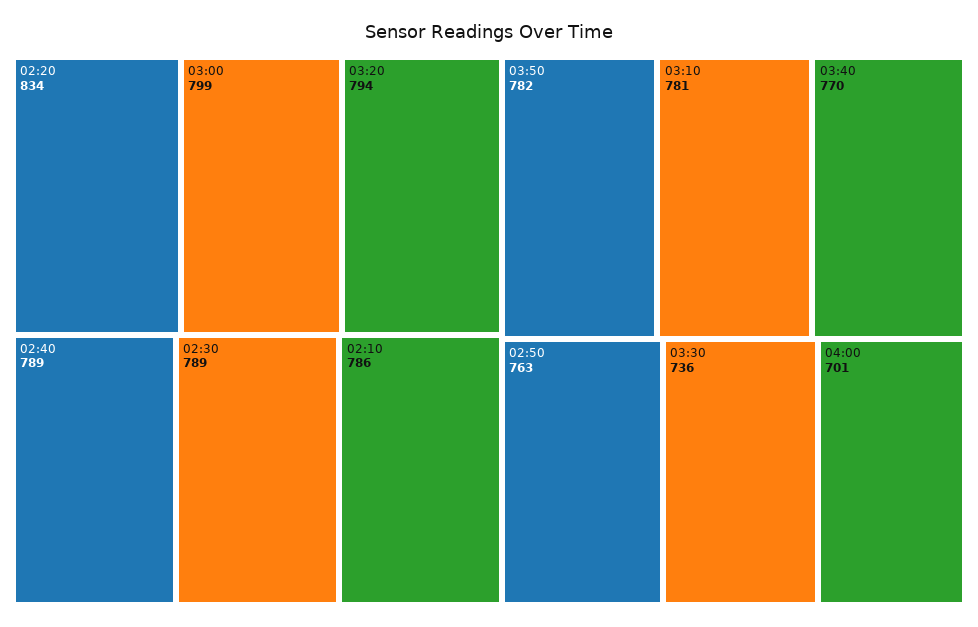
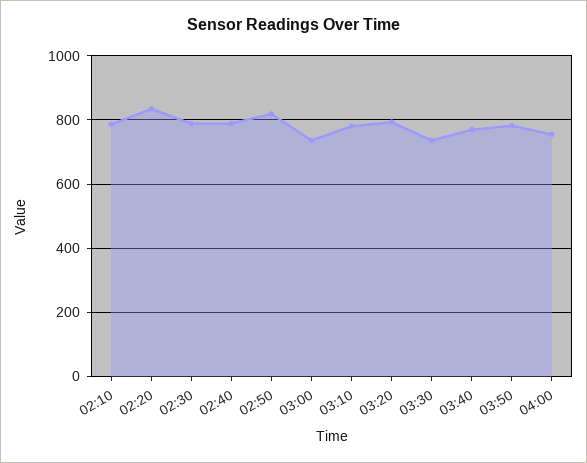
  {
    "02:20": 834,
-   "03:00": 799,
+   "03:00": 740,
    "03:20": 794,
    "02:40": 789,
    "02:30": 789,
    "02:10": 786,
    "03:50": 782,
    "03:10": 781,
    "03:40": 770,
-   "02:50": 763,
+   "02:50": 820,
    "03:30": 736,
-   "04:00": 701
+   "04:00": 760
  }

